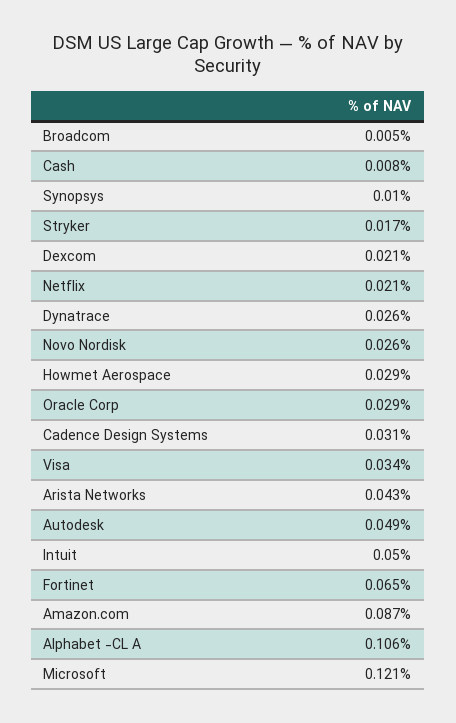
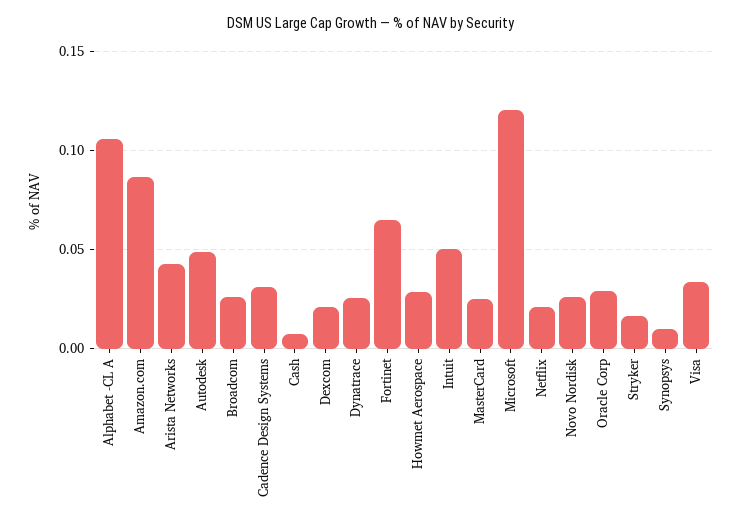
  {
-   "Broadcom": 0.005,
+   "Broadcom": 0.025,
    "Cash": 0.008,
    "Synopsys": 0.01,
    "Stryker": 0.017,
    "Dexcom": 0.021,
    "Netflix": 0.021,
    "Dynatrace": 0.026,
    "Novo Nordisk": 0.026,
    "Howmet Aerospace": 0.029,
    "Oracle Corp": 0.029,
    "Cadence Design Systems": 0.031,
    "Visa": 0.034,
    "Arista Networks": 0.043,
    "Autodesk": 0.049,
    "Intuit": 0.05,
    "Fortinet": 0.065,
    "Amazon.com": 0.087,
    "Alphabet -CL A": 0.106,
-   "Microsoft": 0.121
+   "Microsoft": 0.121,
+   "MasterCard": 0.025
  }

